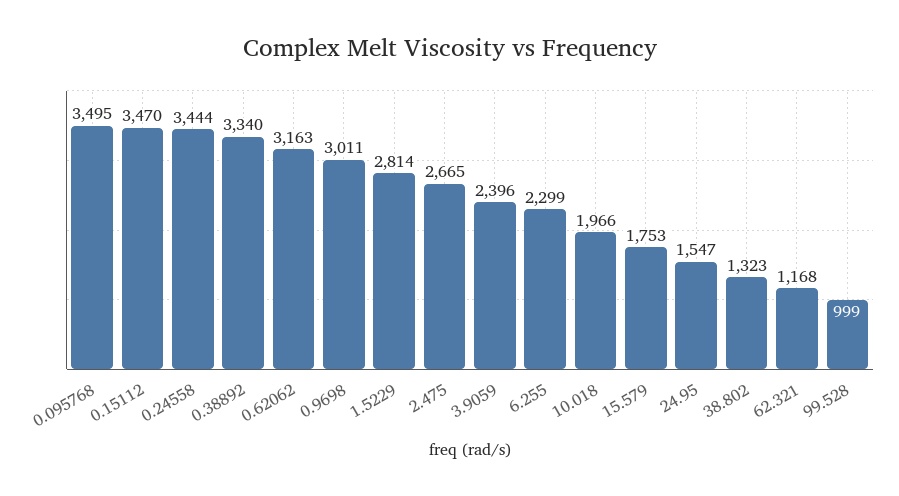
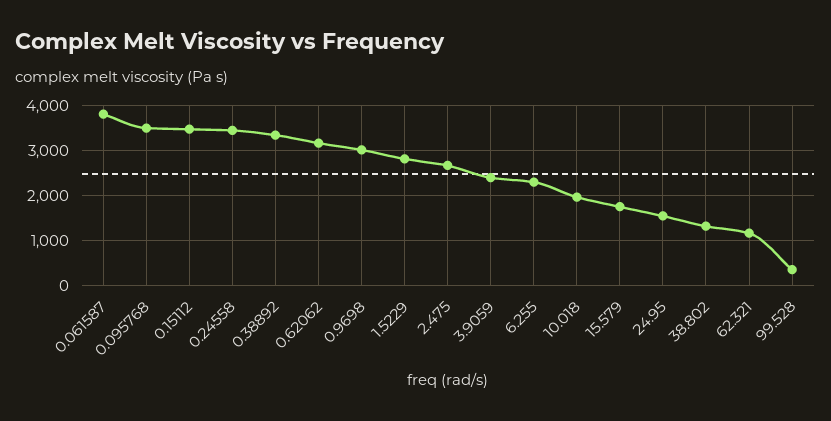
  {
    "0.095768": 3495,
    "0.15112": 3470,
    "0.24558": 3444,
    "0.38892": 3340,
    "0.62062": 3163,
    "0.9698": 3011,
    "1.5229": 2814,
    "2.475": 2665,
    "3.9059": 2396,
    "6.255": 2299,
    "10.018": 1966,
    "15.579": 1753,
    "24.95": 1547,
    "38.802": 1323,
    "62.321": 1168,
-   "99.528": 999
+   "99.528": 400,
+   "0.061587": 3800
  }

